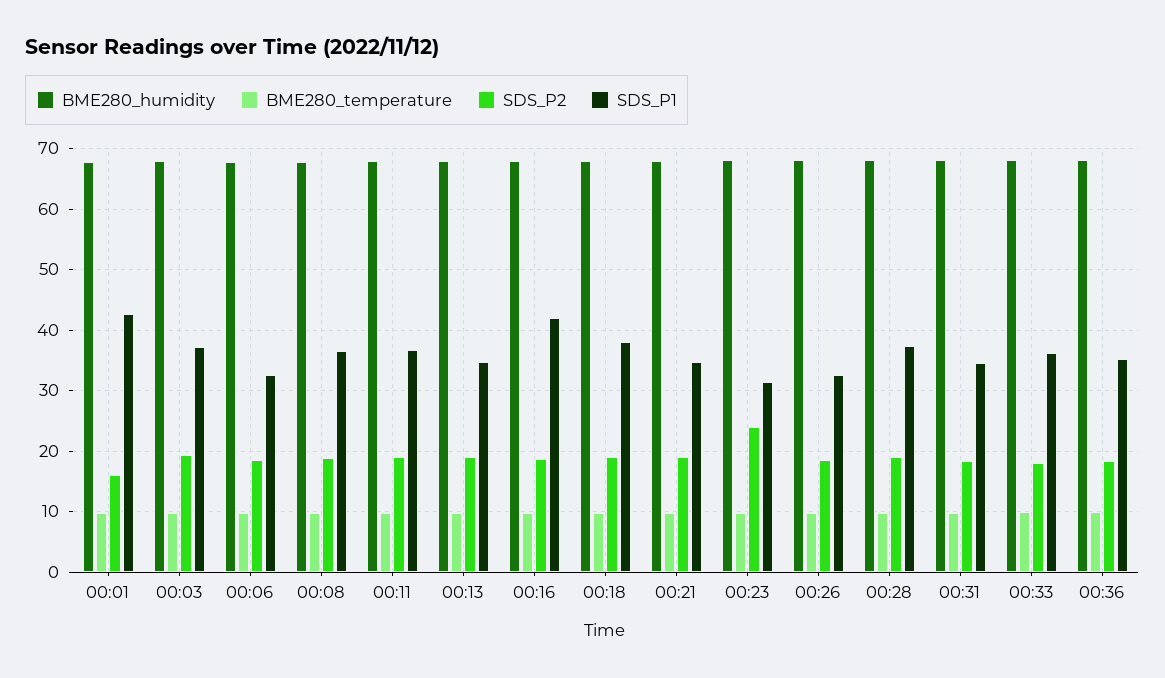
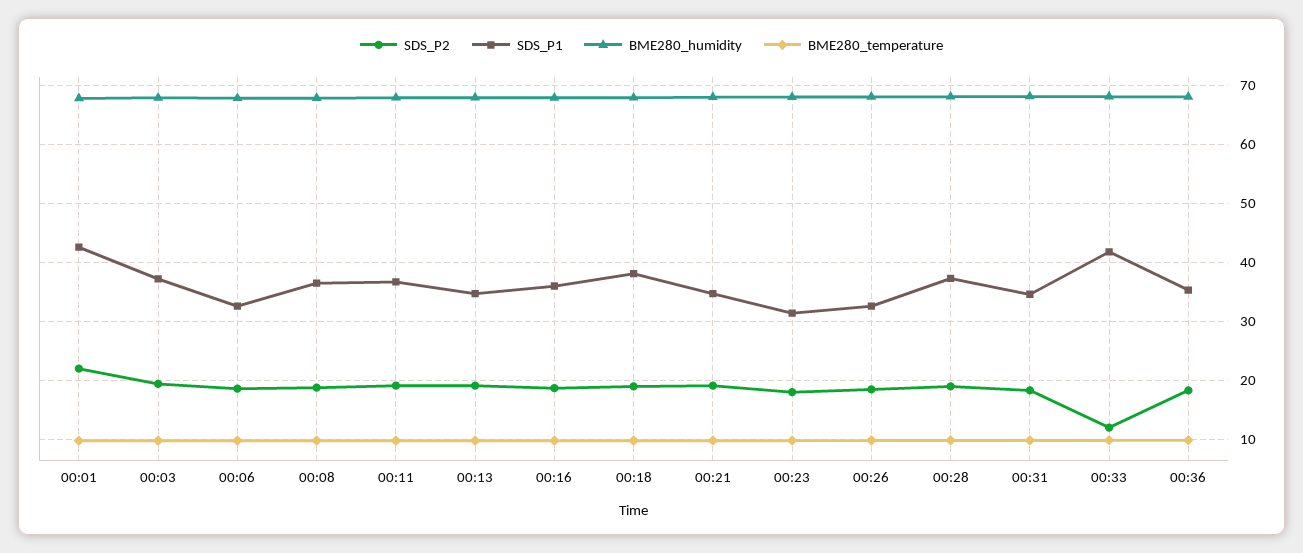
  {
    "BME280_humidity": {
      "00:01": 68,
      "00:03": 68,
      "00:06": 68,
      "00:08": 68,
      "00:11": 68,
      "00:13": 68,
      "00:16": 68,
      "00:18": 68,
      "00:21": 68,
      "00:23": 68,
      "00:26": 68,
      "00:28": 68,
      "00:31": 68,
      "00:33": 68,
      "00:36": 68
    },
    "BME280_temperature": {
      "00:01": 10,
      "00:03": 10,
      "00:06": 10,
      "00:08": 10,
      "00:11": 10,
      "00:13": 10,
      "00:16": 10,
      "00:18": 10,
      "00:21": 10,
      "00:23": 10,
      "00:26": 10,
      "00:28": 10,
      "00:31": 10,
      "00:33": 10,
      "00:36": 10
    },
    "SDS_P2": {
-     "00:01": 16,
+     "00:01": 22,
      "00:03": 19,
      "00:06": 19,
      "00:08": 19,
      "00:11": 19,
      "00:13": 19,
      "00:16": 19,
      "00:18": 19,
      "00:21": 19,
-     "00:23": 24,
+     "00:23": 18,
      "00:26": 19,
      "00:28": 19,
      "00:31": 18,
-     "00:33": 18,
+     "00:33": 12,
      "00:36": 18
    },
    "SDS_P1": {
      "00:01": 43,
      "00:03": 37,
      "00:06": 33,
      "00:08": 37,
      "00:11": 37,
      "00:13": 35,
-     "00:16": 42,
+     "00:16": 36,
      "00:18": 38,
      "00:21": 35,
      "00:23": 31,
      "00:26": 33,
      "00:28": 37,
      "00:31": 35,
-     "00:33": 36,
+     "00:33": 42,
      "00:36": 35
    }
  }

